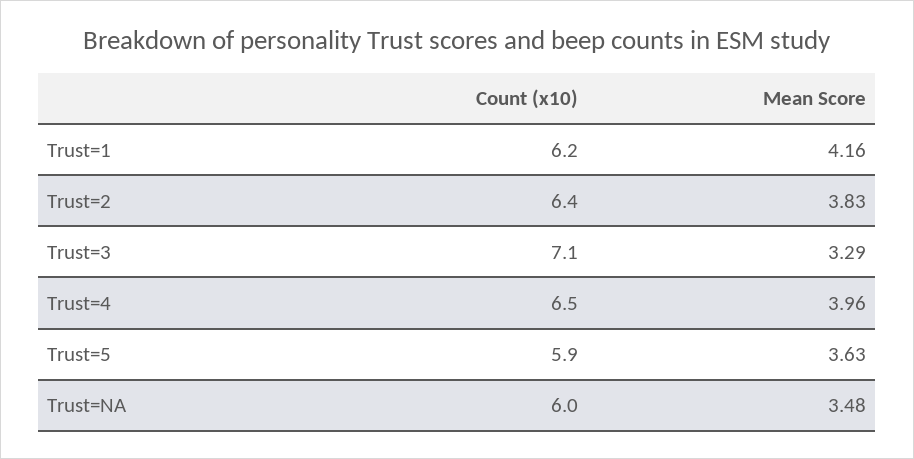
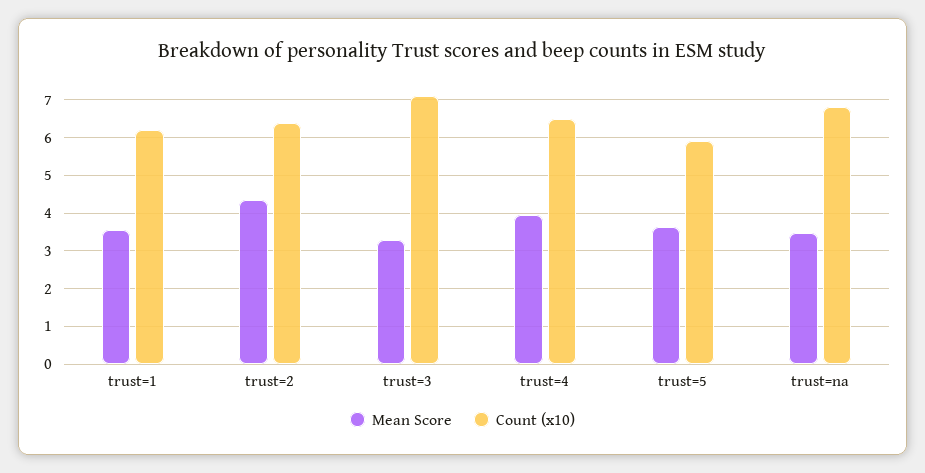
  {
    "Count (x10)": {
      "Trust=1": 6.2,
      "Trust=2": 6.4,
      "Trust=3": 7.1,
      "Trust=4": 6.5,
      "Trust=5": 5.9,
-     "Trust=NA": 6
+     "Trust=NA": 6.8
    },
    "Mean Score": {
-     "Trust=1": 4.16,
+     "Trust=1": 3.6,
-     "Trust=2": 3.83,
+     "Trust=2": 4.4,
      "Trust=3": 3.29,
      "Trust=4": 3.96,
      "Trust=5": 3.63,
      "Trust=NA": 3.48
    }
  }

